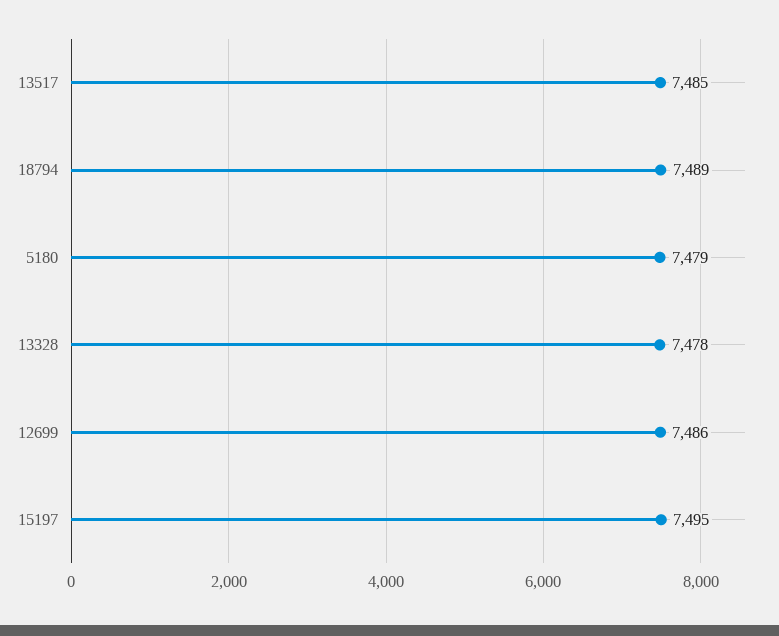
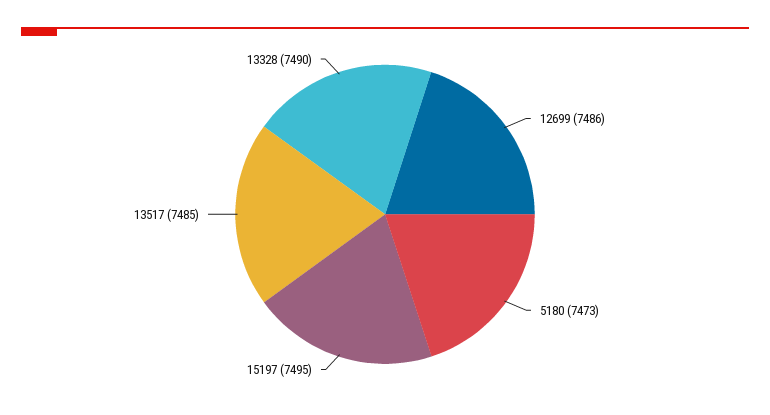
  {
    "13517": 7485,
-   "18794": 7489,
-   "5180": 7479,
+   "5180": 7473,
-   "13328": 7478,
+   "13328": 7490,
    "12699": 7486,
    "15197": 7495
  }

